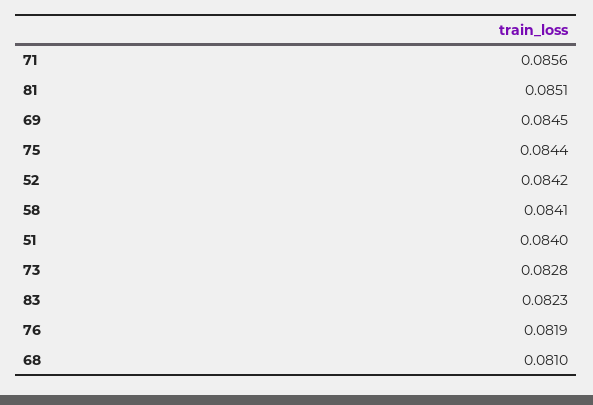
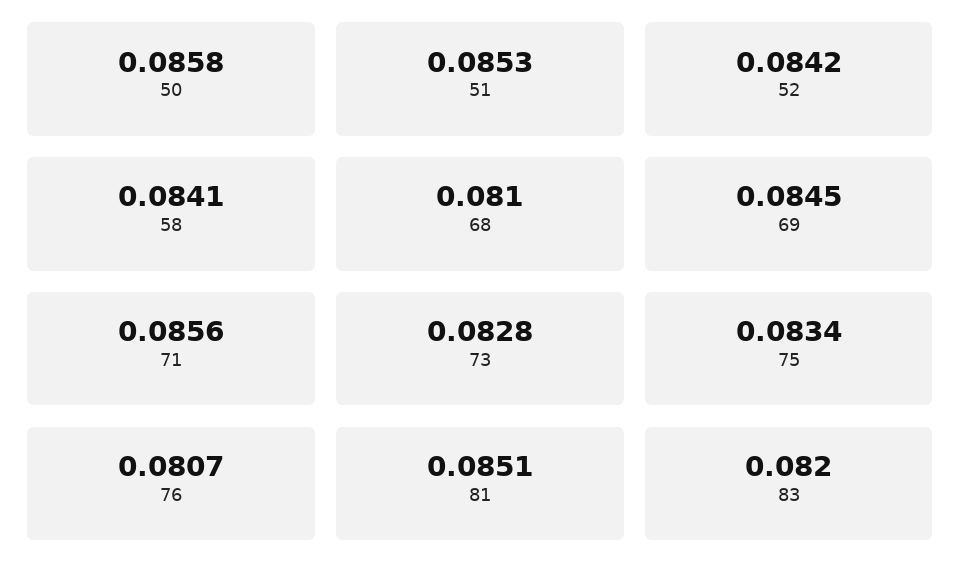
  {
    "71": 0.0856,
    "81": 0.0851,
    "69": 0.0845,
-   "75": 0.0844,
+   "75": 0.0834,
    "52": 0.0842,
    "58": 0.0841,
-   "51": 0.084,
+   "51": 0.0853,
    "73": 0.0828,
-   "83": 0.0823,
+   "83": 0.082,
-   "76": 0.0819,
+   "76": 0.0807,
-   "68": 0.081
+   "68": 0.081,
+   "50": 0.0858
  }

